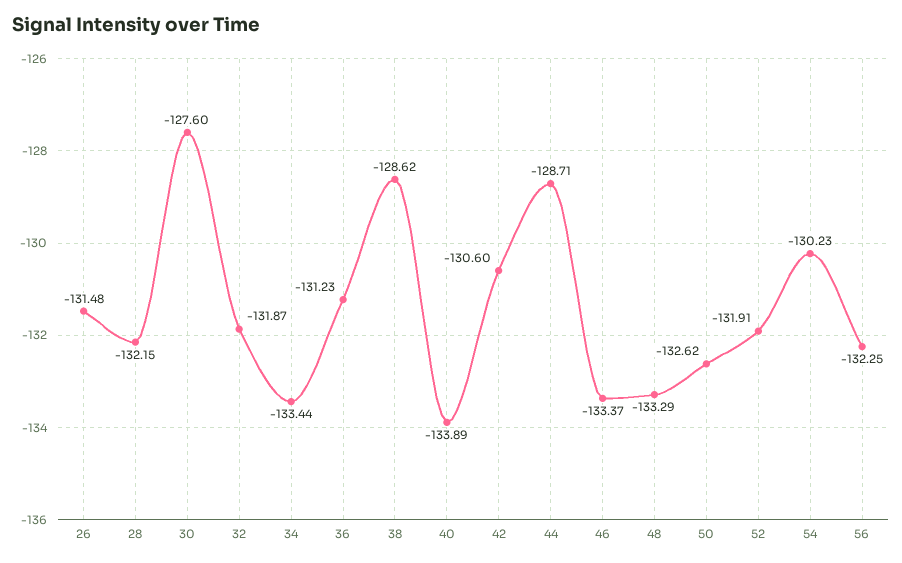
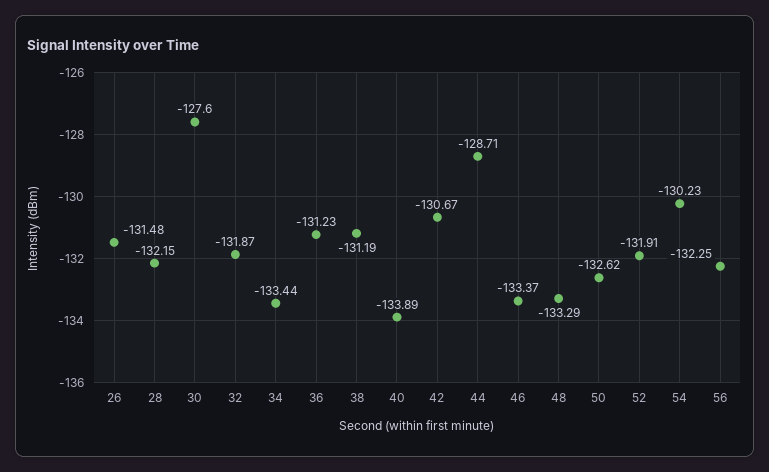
  {
    "26": -131.48,
    "28": -132.15,
    "30": -127.6,
    "32": -131.87,
    "34": -133.44,
    "36": -131.23,
-   "38": -128.62,
+   "38": -131.19,
    "40": -133.89,
-   "42": -130.6,
+   "42": -130.67,
    "44": -128.71,
    "46": -133.37,
    "48": -133.29,
    "50": -132.62,
    "52": -131.91,
    "54": -130.23,
    "56": -132.25
  }

